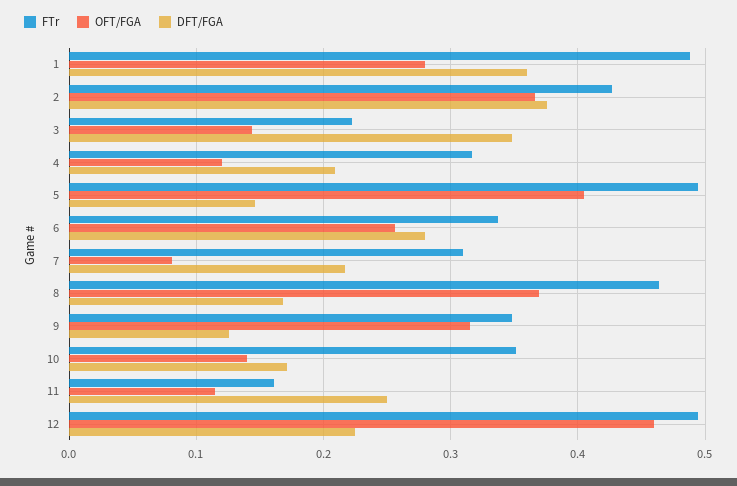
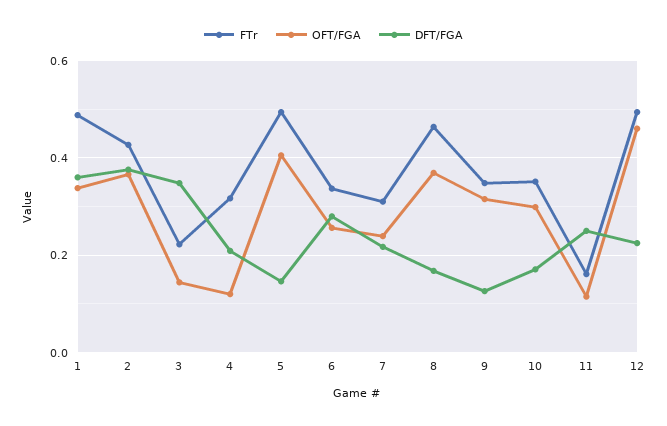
  {
    "FTr": {
      "1": 0.49,
      "2": 0.43,
      "3": 0.22,
      "4": 0.32,
      "5": 0.49,
      "6": 0.34,
      "7": 0.31,
      "8": 0.46,
      "9": 0.35,
      "10": 0.35,
      "11": 0.16,
      "12": 0.49
    },
    "OFT/FGA": {
-     "1": 0.28,
+     "1": 0.34,
      "2": 0.37,
      "3": 0.14,
      "4": 0.12,
      "5": 0.41,
      "6": 0.26,
-     "7": 0.08,
+     "7": 0.24,
      "8": 0.37,
      "9": 0.32,
-     "10": 0.14,
+     "10": 0.3,
      "11": 0.12,
      "12": 0.46
    },
    "DFT/FGA": {
      "1": 0.36,
      "2": 0.38,
      "3": 0.35,
      "4": 0.21,
      "5": 0.15,
      "6": 0.28,
      "7": 0.22,
      "8": 0.17,
      "9": 0.13,
      "10": 0.17,
      "11": 0.25,
      "12": 0.23
    }
  }

